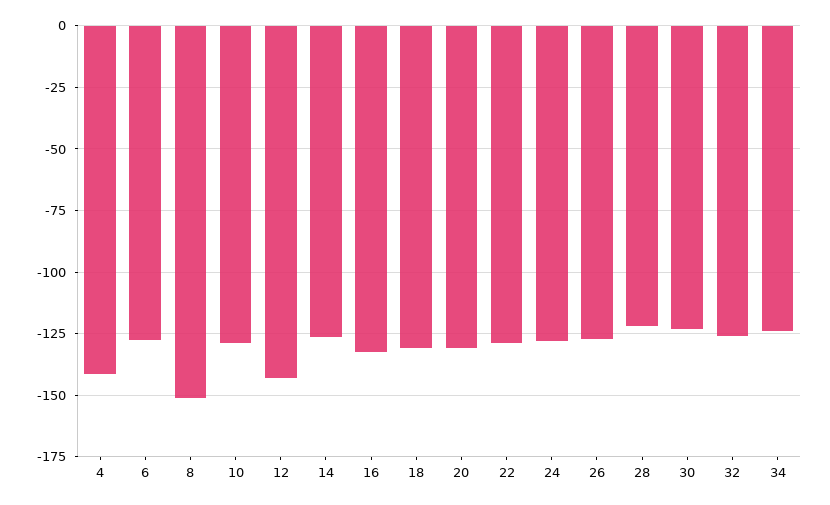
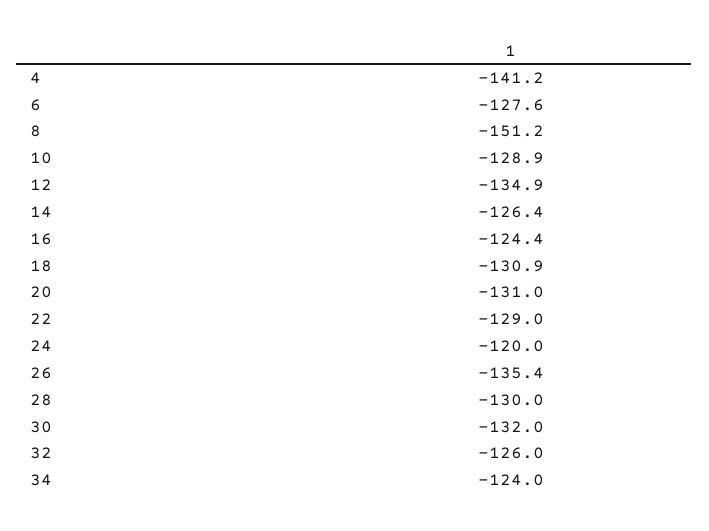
  {
    "4": -141.2,
    "6": -127.6,
    "8": -151.2,
    "10": -128.9,
-   "12": -142.5,
+   "12": -134.9,
    "14": -126.4,
-   "16": -132.5,
+   "16": -124.4,
    "18": -130.9,
    "20": -131,
    "22": -129,
-   "24": -127.5,
+   "24": -120,
-   "26": -127.5,
+   "26": -135.4,
-   "28": -122.5,
+   "28": -130,
-   "30": -122.5,
+   "30": -132,
    "32": -126,
    "34": -124
  }

